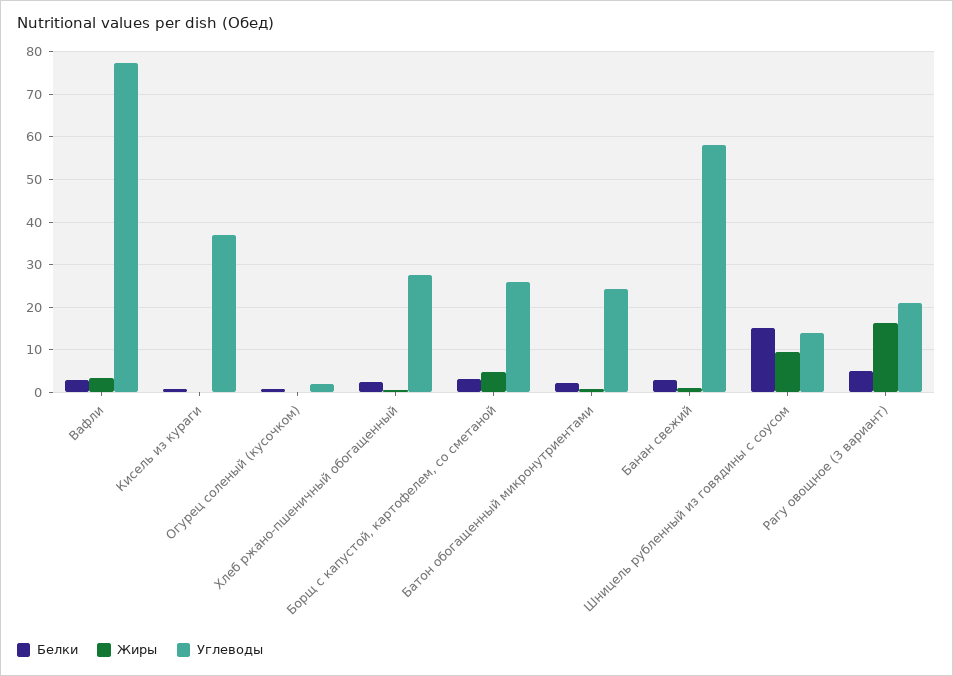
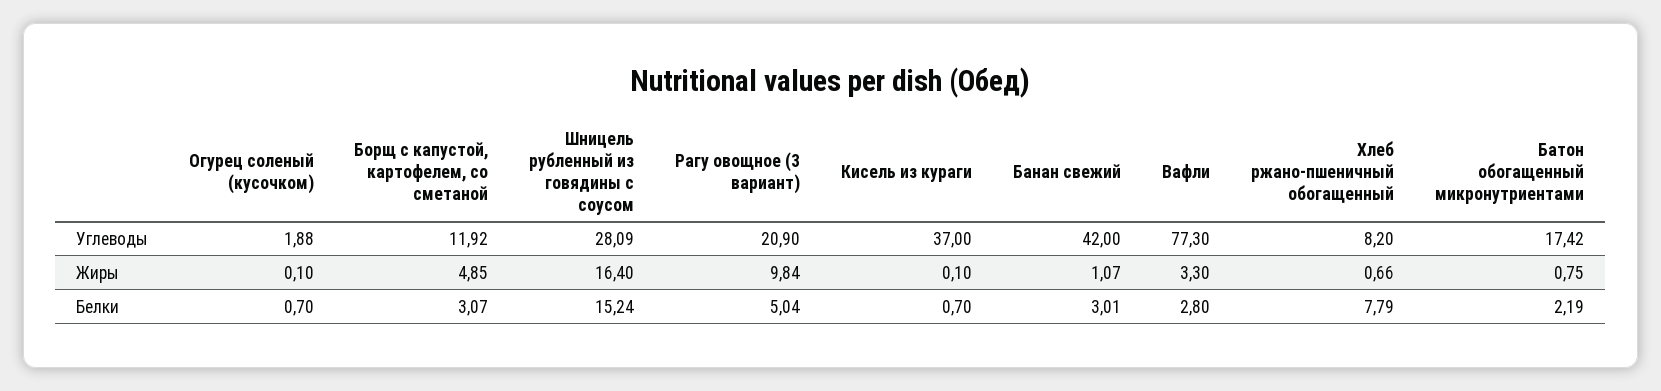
  {
    "Белки": {
      "Вафли": 2.8,
      "Кисель из кураги": 0.7,
      "Огурец соленый (кусочком)": 0.7,
-     "Хлеб ржано-пшеничный обогащенный": 2,
+     "Хлеб ржано-пшеничный обогащенный": 7.79,
      "Борщ с капустой, картофелем, со сметаной": 3.07,
      "Батон обогащенный микронутриентами": 2.19,
      "Банан свежий": 3.01,
      "Шницель рубленный из говядины с соусом": 15.24,
      "Рагу овощное (3 вариант)": 5.04
    },
    "Жиры": {
      "Вафли": 3.3,
      "Кисель из кураги": 0.1,
      "Огурец соленый (кусочком)": 0.1,
      "Хлеб ржано-пшеничный обогащенный": 0.66,
      "Борщ с капустой, картофелем, со сметаной": 4.85,
      "Батон обогащенный микронутриентами": 0.75,
      "Банан свежий": 1.07,
-     "Шницель рубленный из говядины с соусом": 10,
+     "Шницель рубленный из говядины с соусом": 16.4,
-     "Рагу овощное (3 вариант)": 16
+     "Рагу овощное (3 вариант)": 9.84
    },
    "Углеводы": {
      "Вафли": 77.3,
      "Кисель из кураги": 37,
      "Огурец соленый (кусочком)": 1.88,
-     "Хлеб ржано-пшеничный обогащенный": 28,
+     "Хлеб ржано-пшеничный обогащенный": 8.2,
-     "Борщ с капустой, картофелем, со сметаной": 26,
+     "Борщ с капустой, картофелем, со сметаной": 11.92,
-     "Батон обогащенный микронутриентами": 24,
+     "Батон обогащенный микронутриентами": 17.42,
-     "Банан свежий": 58,
+     "Банан свежий": 42,
-     "Шницель рубленный из говядины с соусом": 14,
+     "Шницель рубленный из говядины с соусом": 28.09,
      "Рагу овощное (3 вариант)": 20.9
    }
  }

